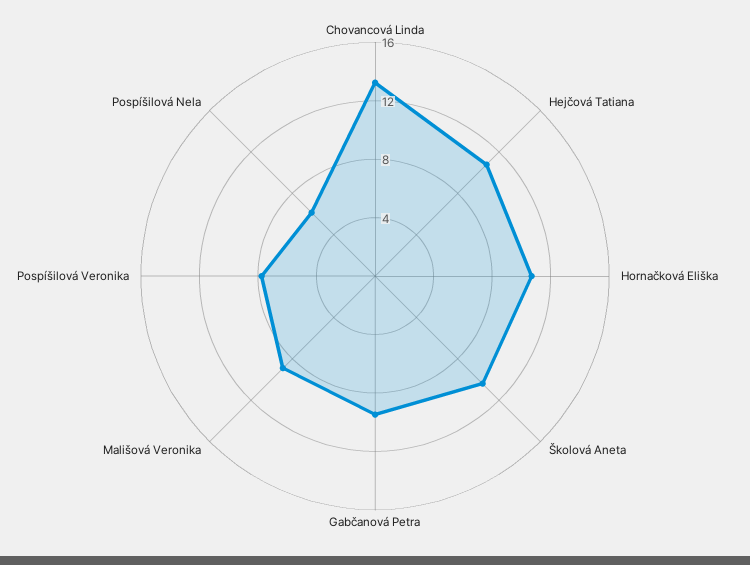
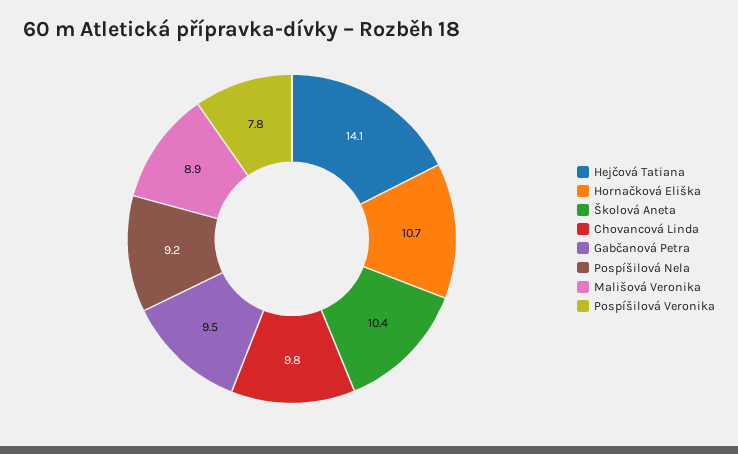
  {
-   "Chovancová Linda": 13,
+   "Chovancová Linda": 9.8,
-   "Hejčová Tatiana": 11,
+   "Hejčová Tatiana": 14.1,
    "Hornačková Eliška": 10.7,
    "Školová Aneta": 10.4,
    "Gabčanová Petra": 9.5,
    "Mališová Veronika": 8.9,
    "Pospíšilová Veronika": 7.8,
-   "Pospíšilová Nela": 6
+   "Pospíšilová Nela": 9.2
  }

